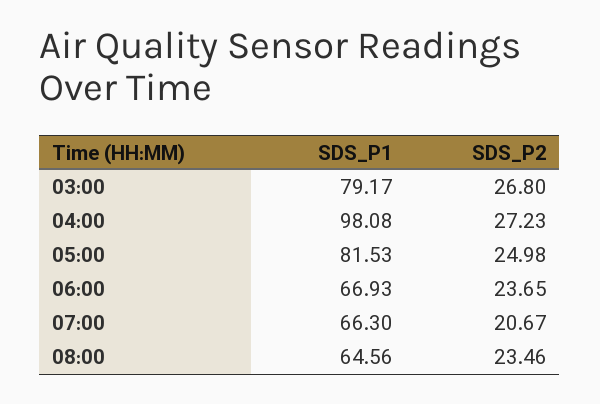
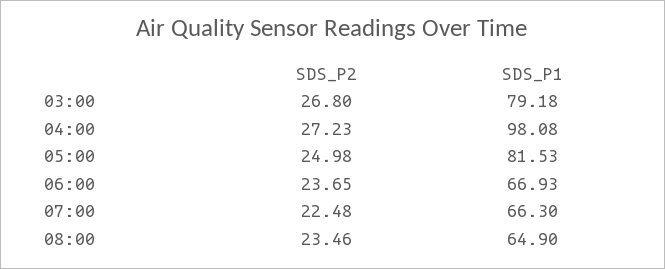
  {
    "SDS_P1": {
-     "03:00": 79.17,
+     "03:00": 79.18,
      "04:00": 98.08,
      "05:00": 81.53,
      "06:00": 66.93,
      "07:00": 66.3,
-     "08:00": 64.56
+     "08:00": 64.9
    },
    "SDS_P2": {
      "03:00": 26.8,
      "04:00": 27.23,
      "05:00": 24.98,
      "06:00": 23.65,
-     "07:00": 20.67,
+     "07:00": 22.48,
      "08:00": 23.46
    }
  }

